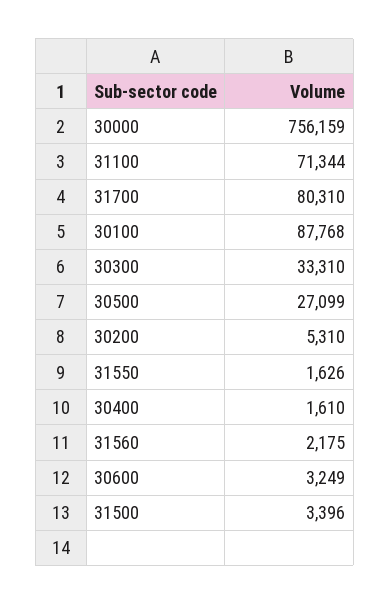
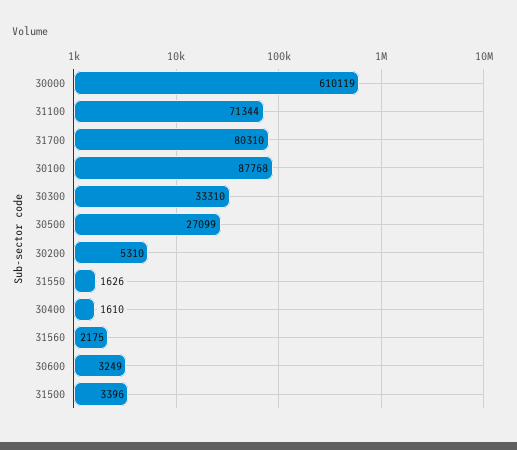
  {
-   "30000": 756159,
+   "30000": 610119,
    "31100": 71344,
    "31700": 80310,
    "30100": 87768,
    "30300": 33310,
    "30500": 27099,
    "30200": 5310,
    "31550": 1626,
    "30400": 1610,
    "31560": 2175,
    "30600": 3249,
    "31500": 3396
  }

